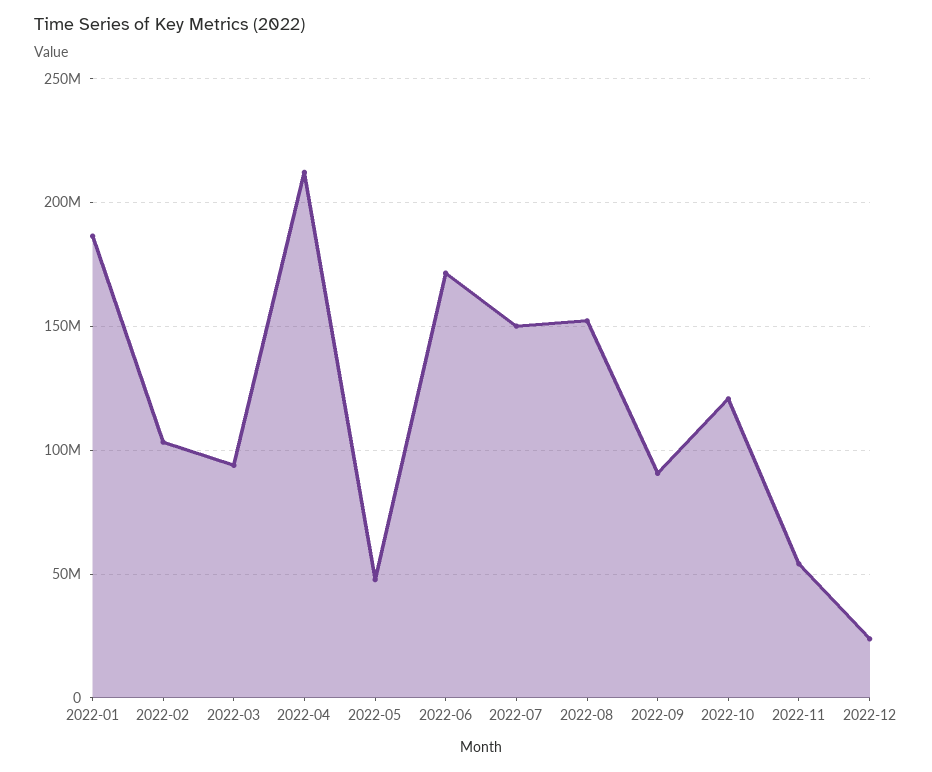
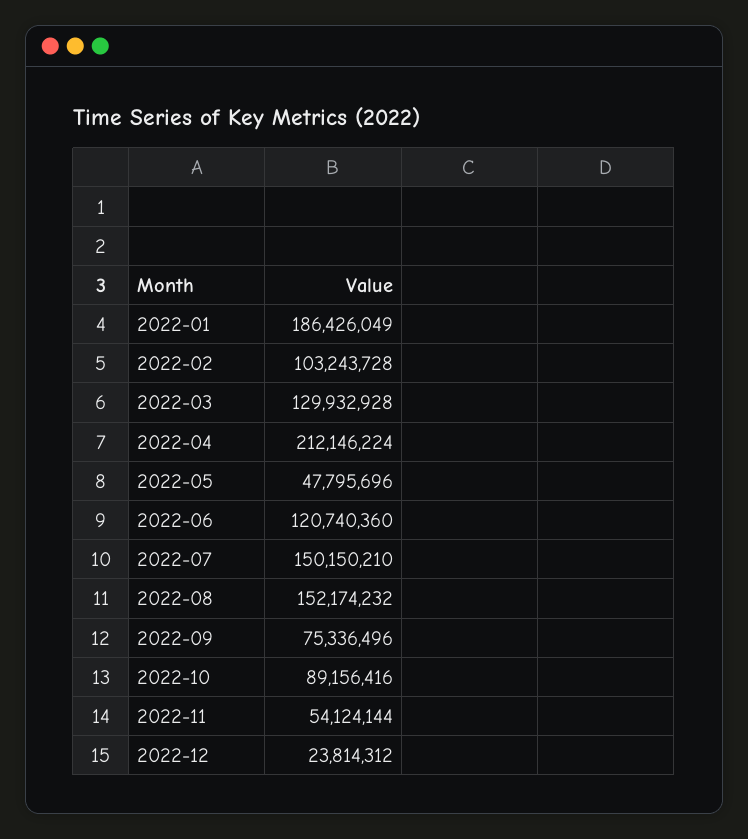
  {
    "2022-01": 186426049,
    "2022-02": 103243728,
-   "2022-03": 95000000,
+   "2022-03": 129932928,
    "2022-04": 212146224,
    "2022-05": 47795696,
-   "2022-06": 170000000,
+   "2022-06": 120740360,
    "2022-07": 150150210,
    "2022-08": 152174232,
-   "2022-09": 90000000,
+   "2022-09": 75336496,
-   "2022-10": 120000000,
+   "2022-10": 89156416,
    "2022-11": 54124144,
    "2022-12": 23814312
  }

